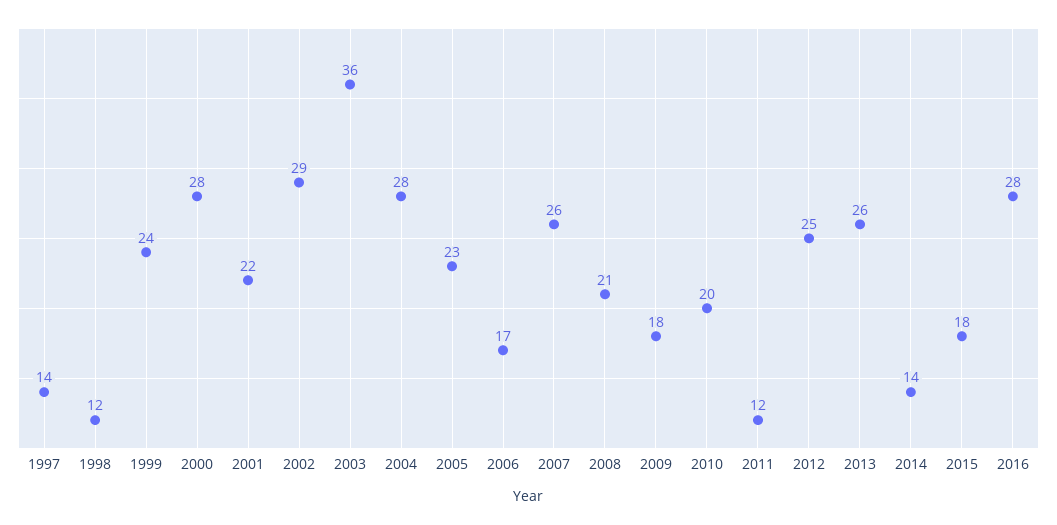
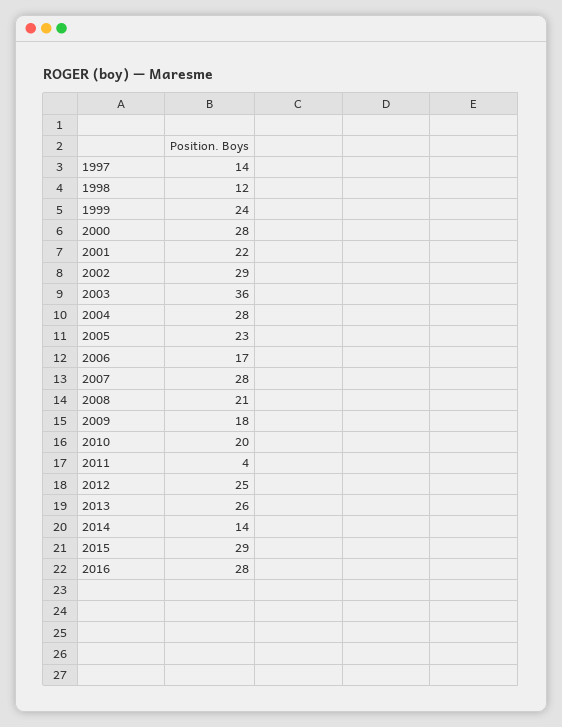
  {
    "1997": 14,
    "1998": 12,
    "1999": 24,
    "2000": 28,
    "2001": 22,
    "2002": 29,
    "2003": 36,
    "2004": 28,
    "2005": 23,
    "2006": 17,
-   "2007": 26,
+   "2007": 28,
    "2008": 21,
    "2009": 18,
    "2010": 20,
-   "2011": 12,
+   "2011": 4,
    "2012": 25,
    "2013": 26,
    "2014": 14,
-   "2015": 18,
+   "2015": 29,
    "2016": 28
  }

